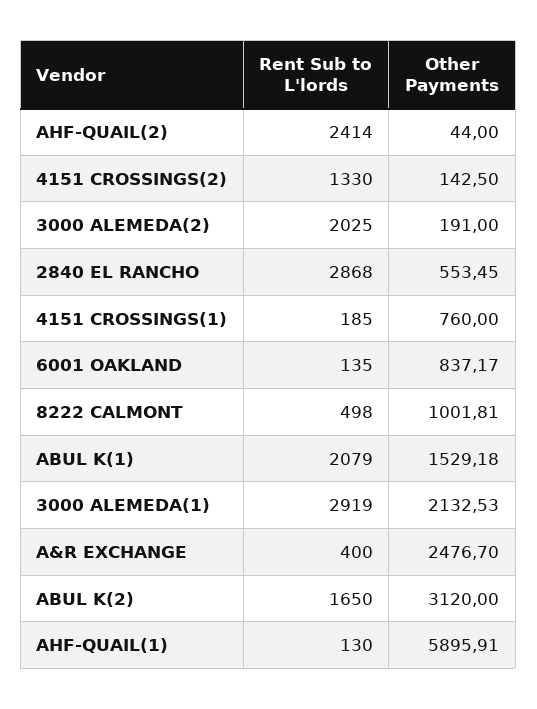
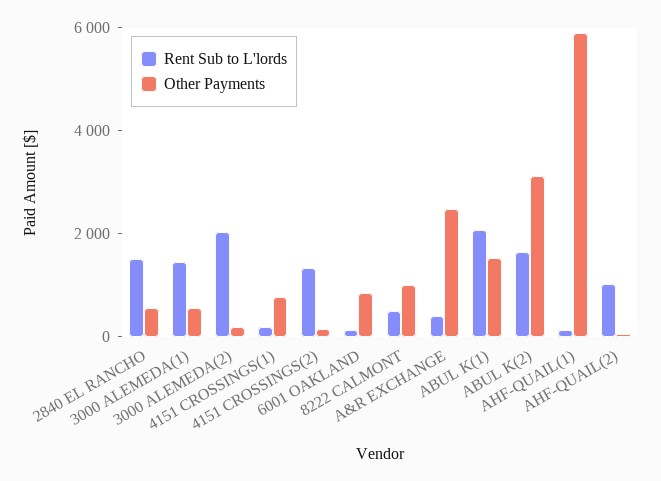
  {
    "Rent Sub to L'lords": {
-     "AHF-QUAIL(2)": 2414,
+     "AHF-QUAIL(2)": 1000,
      "4151 CROSSINGS(2)": 1330,
      "3000 ALEMEDA(2)": 2025,
-     "2840 EL RANCHO": 2868,
+     "2840 EL RANCHO": 1500,
      "4151 CROSSINGS(1)": 185,
      "6001 OAKLAND": 135,
      "8222 CALMONT": 498,
      "ABUL K(1)": 2079,
-     "3000 ALEMEDA(1)": 2919,
+     "3000 ALEMEDA(1)": 1500,
      "A&R EXCHANGE": 400,
      "ABUL K(2)": 1650,
      "AHF-QUAIL(1)": 130
    },
    "Other Payments": {
      "AHF-QUAIL(2)": 44,
      "4151 CROSSINGS(2)": 142.5,
      "3000 ALEMEDA(2)": 191,
      "2840 EL RANCHO": 553.45,
      "4151 CROSSINGS(1)": 760,
      "6001 OAKLAND": 837.17,
      "8222 CALMONT": 1001.81,
      "ABUL K(1)": 1529.18,
-     "3000 ALEMEDA(1)": 2132.53,
+     "3000 ALEMEDA(1)": 500,
      "A&R EXCHANGE": 2476.7,
      "ABUL K(2)": 3120,
      "AHF-QUAIL(1)": 5895.91
    }
  }

